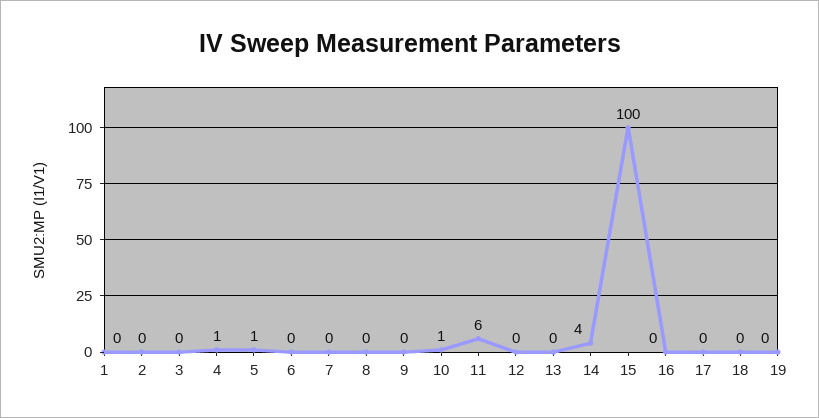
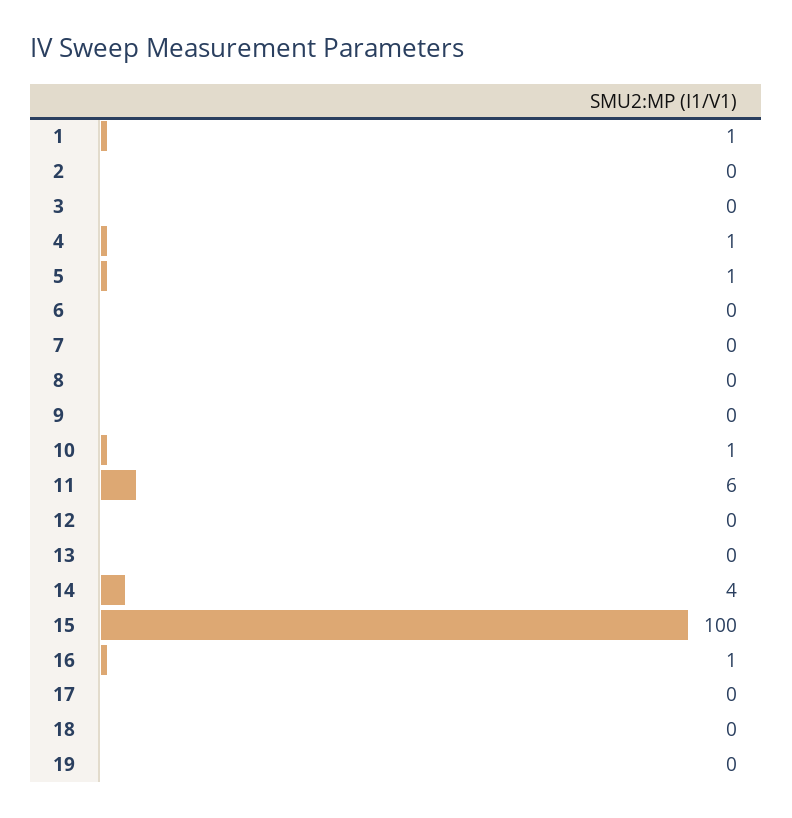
  {
-   "1": 0,
+   "1": 1,
    "2": 0,
    "3": 0,
    "4": 1,
    "5": 1,
    "6": 0,
    "7": 0,
    "8": 0,
    "9": 0,
    "10": 1,
    "11": 6,
    "12": 0,
    "13": 0,
    "14": 4,
    "15": 100,
-   "16": 0,
+   "16": 1,
    "17": 0,
    "18": 0,
    "19": 0
  }

